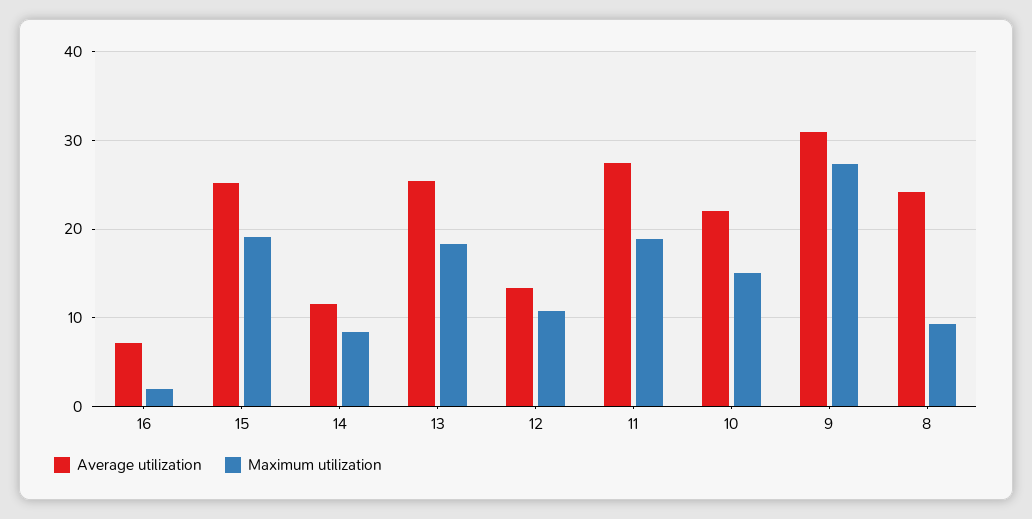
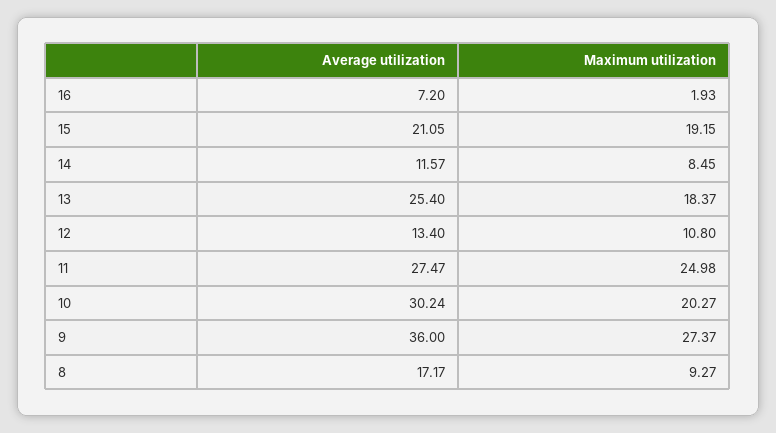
  {
    "Average utilization": {
      "16": 7.2,
-     "15": 25,
+     "15": 21.05,
      "14": 11.57,
      "13": 25.4,
      "12": 13.4,
      "11": 27.47,
-     "10": 22,
+     "10": 30.24,
-     "9": 31,
+     "9": 36,
-     "8": 24
+     "8": 17.17
    },
    "Maximum utilization": {
      "16": 1.93,
      "15": 19.15,
      "14": 8.45,
      "13": 18.37,
      "12": 10.8,
-     "11": 19,
+     "11": 24.98,
-     "10": 15,
+     "10": 20.27,
      "9": 27.37,
      "8": 9.27
    }
  }

